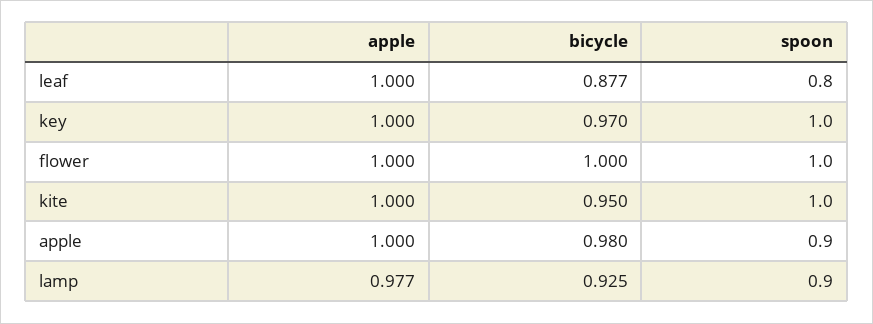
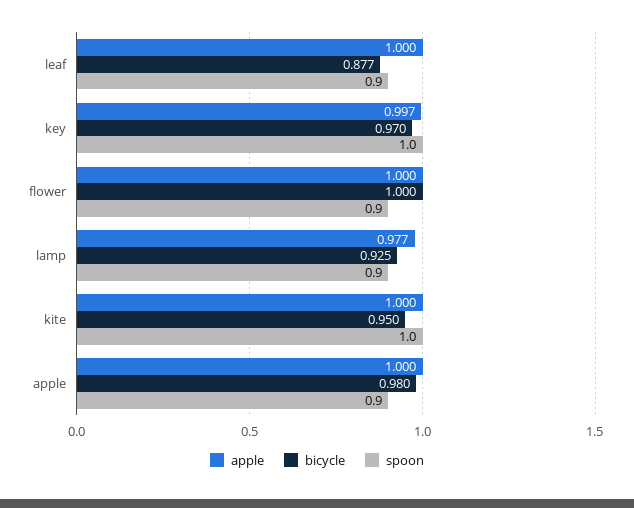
  {
    "apple": {
      "leaf": 1,
-     "key": 1,
+     "key": 0.997,
      "flower": 1,
      "kite": 1,
      "apple": 1,
      "lamp": 0.977
    },
    "bicycle": {
      "leaf": 0.877,
      "key": 0.97,
      "flower": 1,
      "kite": 0.95,
      "apple": 0.98,
      "lamp": 0.925
    },
    "spoon": {
-     "leaf": 0.8,
+     "leaf": 0.9,
      "key": 1,
-     "flower": 1,
+     "flower": 0.9,
      "kite": 1,
      "apple": 0.9,
      "lamp": 0.9
    }
  }

